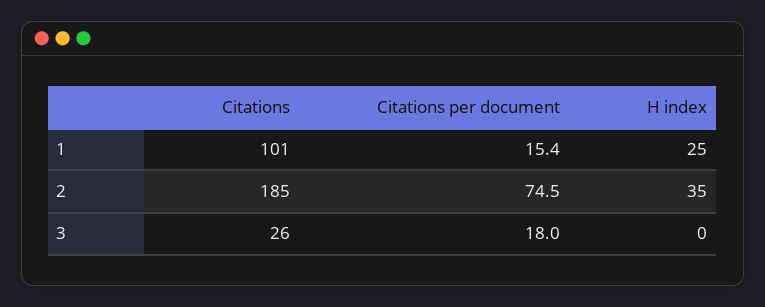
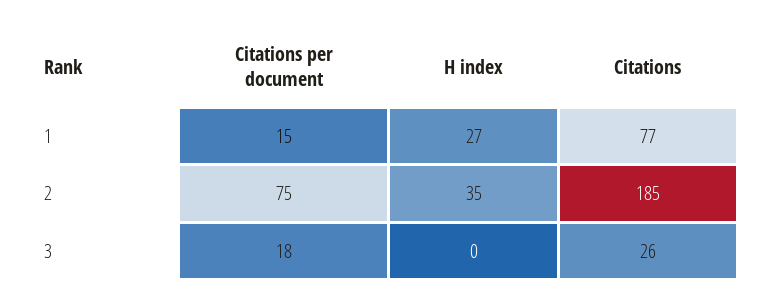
  {
    "Citations": {
-     "1": 101,
+     "1": 77,
      "2": 185,
      "3": 26
    },
    "Citations per document": {
      "1": 15.4,
      "2": 74.5,
      "3": 18
    },
    "H index": {
-     "1": 25,
+     "1": 27,
      "2": 35,
      "3": 0
    }
  }

